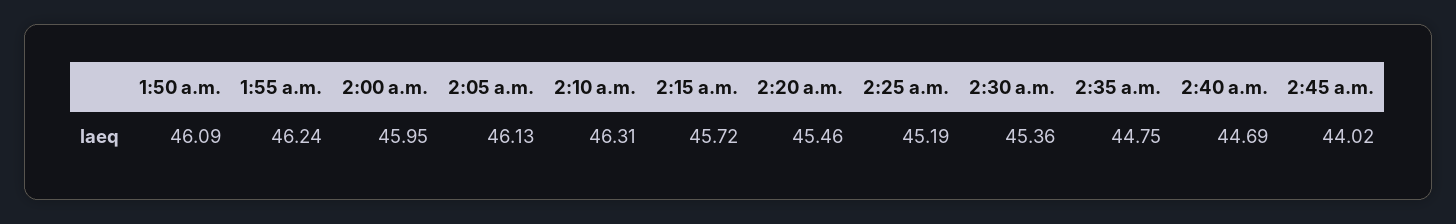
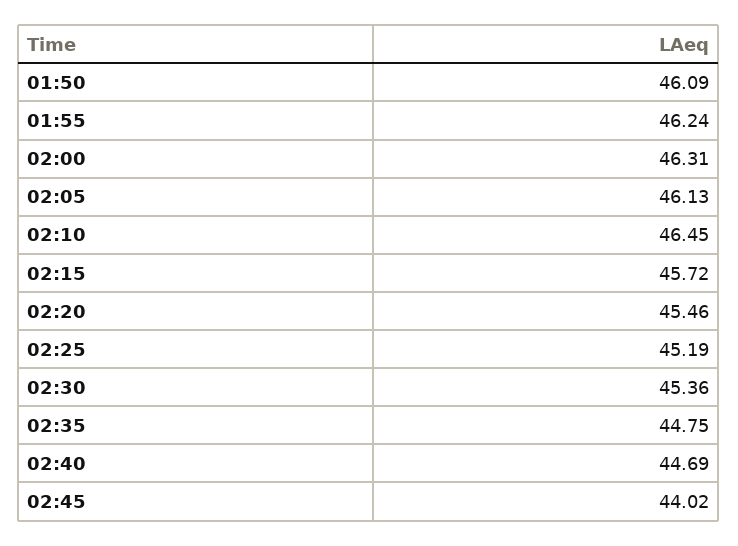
  {
    "1:50 a.m.": 46.09,
    "1:55 a.m.": 46.24,
-   "2:00 a.m.": 45.95,
+   "2:00 a.m.": 46.31,
    "2:05 a.m.": 46.13,
-   "2:10 a.m.": 46.31,
+   "2:10 a.m.": 46.45,
    "2:15 a.m.": 45.72,
    "2:20 a.m.": 45.46,
    "2:25 a.m.": 45.19,
    "2:30 a.m.": 45.36,
    "2:35 a.m.": 44.75,
    "2:40 a.m.": 44.69,
    "2:45 a.m.": 44.02
  }

